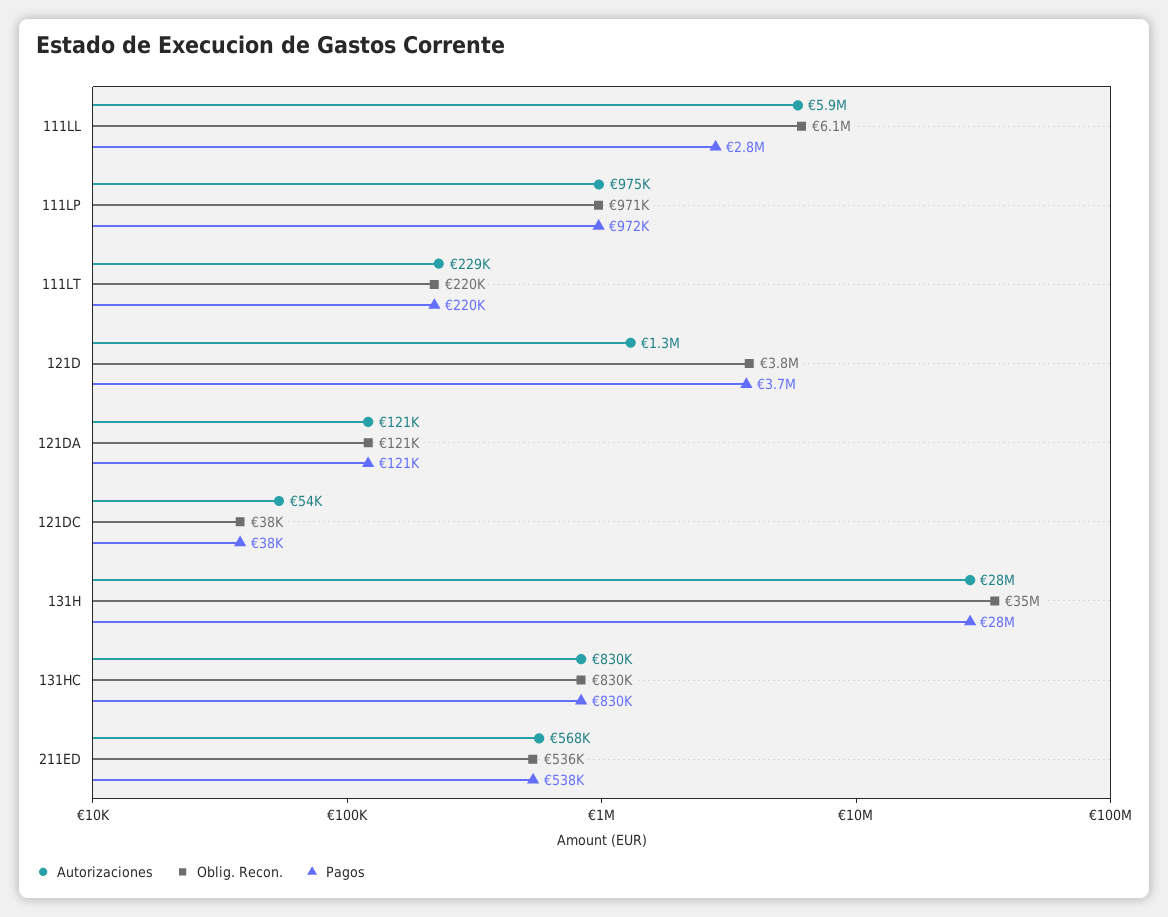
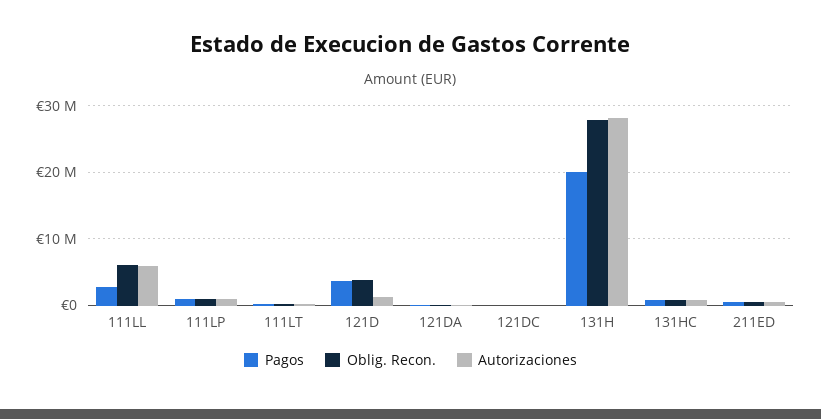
  {
    "Autorizaciones": {
      "111LL": 5900000,
      "111LP": 975000,
      "111LT": 229000,
      "121D": 1300000,
      "121DA": 121000,
      "121DC": 54000,
      "131H": 28000000,
      "131HC": 830000,
      "211ED": 568000
    },
    "Oblig. Recon.": {
      "111LL": 6100000,
      "111LP": 971000,
      "111LT": 220000,
      "121D": 3800000,
      "121DA": 121000,
      "121DC": 38000,
-     "131H": 35000000,
+     "131H": 28000000,
      "131HC": 830000,
      "211ED": 536000
    },
    "Pagos": {
      "111LL": 2800000,
      "111LP": 972000,
      "111LT": 220000,
      "121D": 3700000,
      "121DA": 121000,
      "121DC": 38000,
-     "131H": 28000000,
+     "131H": 20000000,
      "131HC": 830000,
      "211ED": 538000
    }
  }

